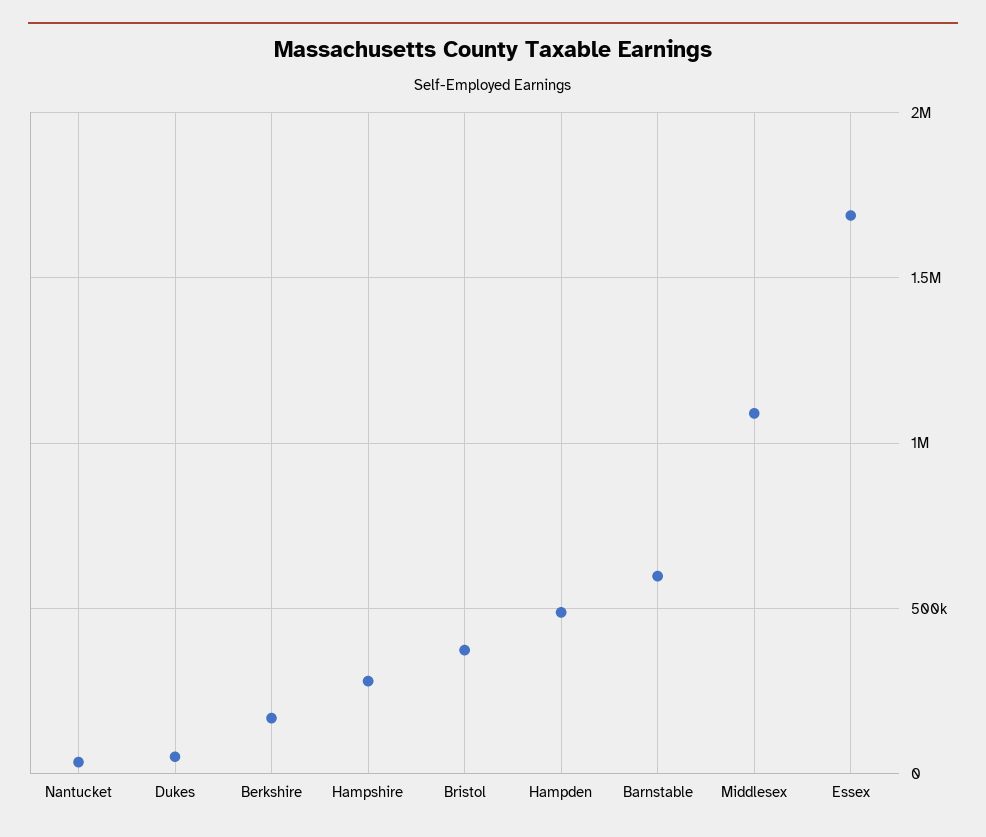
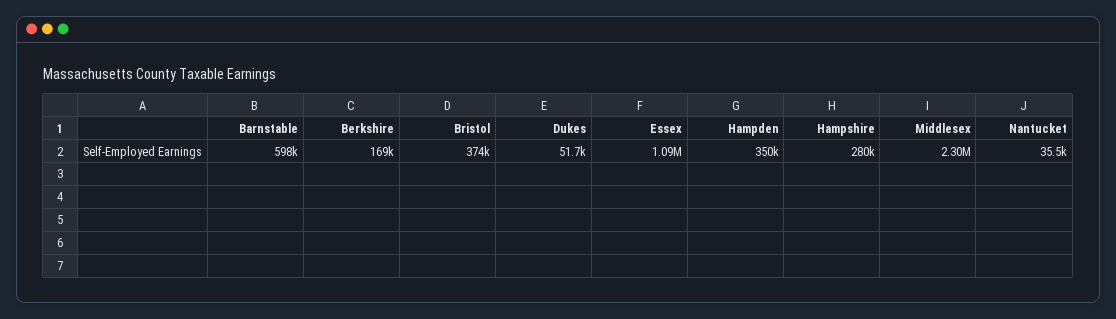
  {
    "Nantucket": 35500,
    "Dukes": 51700,
    "Berkshire": 169000,
    "Hampshire": 280000,
    "Bristol": 374000,
-   "Hampden": 500000,
+   "Hampden": 350000,
    "Barnstable": 598000,
-   "Middlesex": 1100000,
+   "Middlesex": 2300000,
-   "Essex": 1700000
+   "Essex": 1090000
  }

